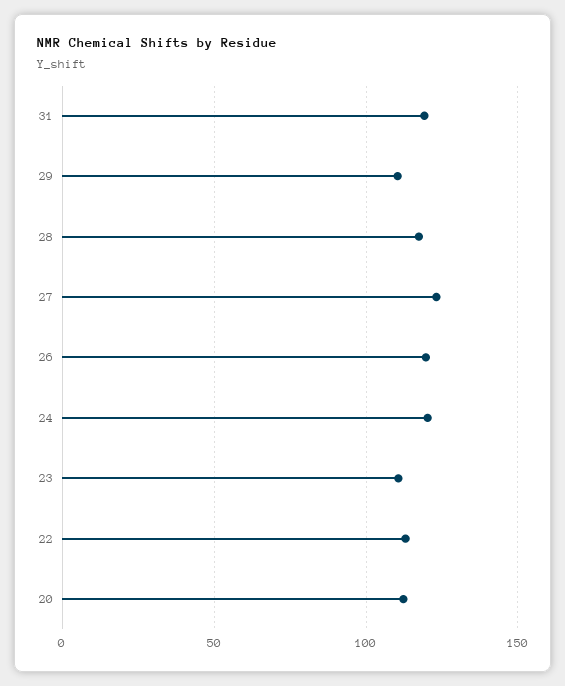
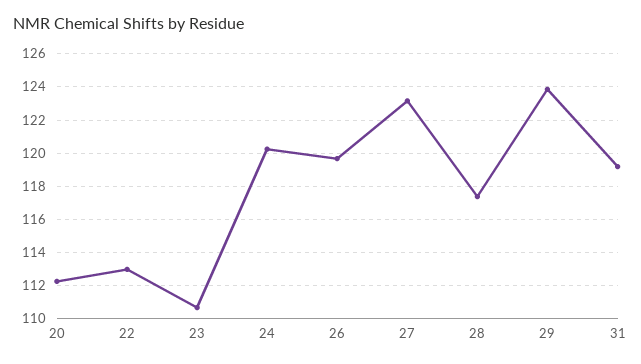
  {
    "31": 119,
-   "29": 110,
+   "29": 124,
    "28": 117.5,
    "27": 123,
    "26": 119.5,
    "24": 120.5,
    "23": 110.5,
    "22": 113,
    "20": 112.5
  }

